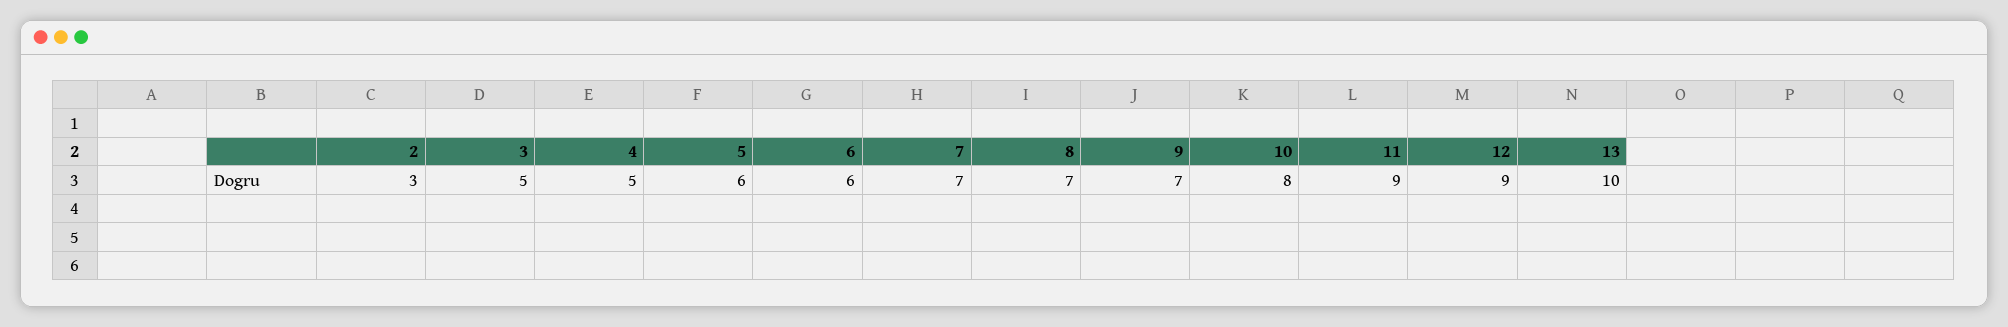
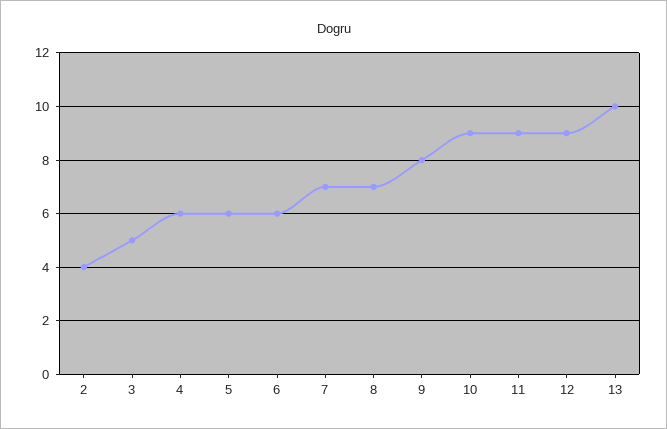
  {
-   "2": 3,
+   "2": 4,
    "3": 5,
-   "4": 5,
+   "4": 6,
    "5": 6,
    "6": 6,
    "7": 7,
    "8": 7,
-   "9": 7,
+   "9": 8,
-   "10": 8,
+   "10": 9,
    "11": 9,
    "12": 9,
    "13": 10
  }

